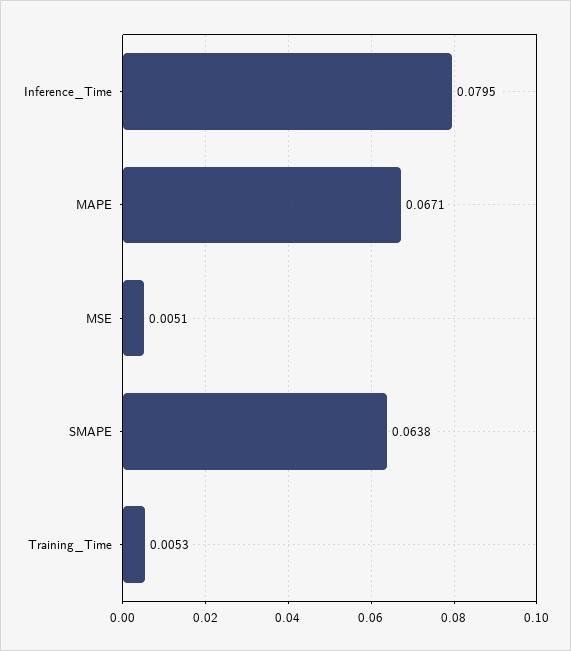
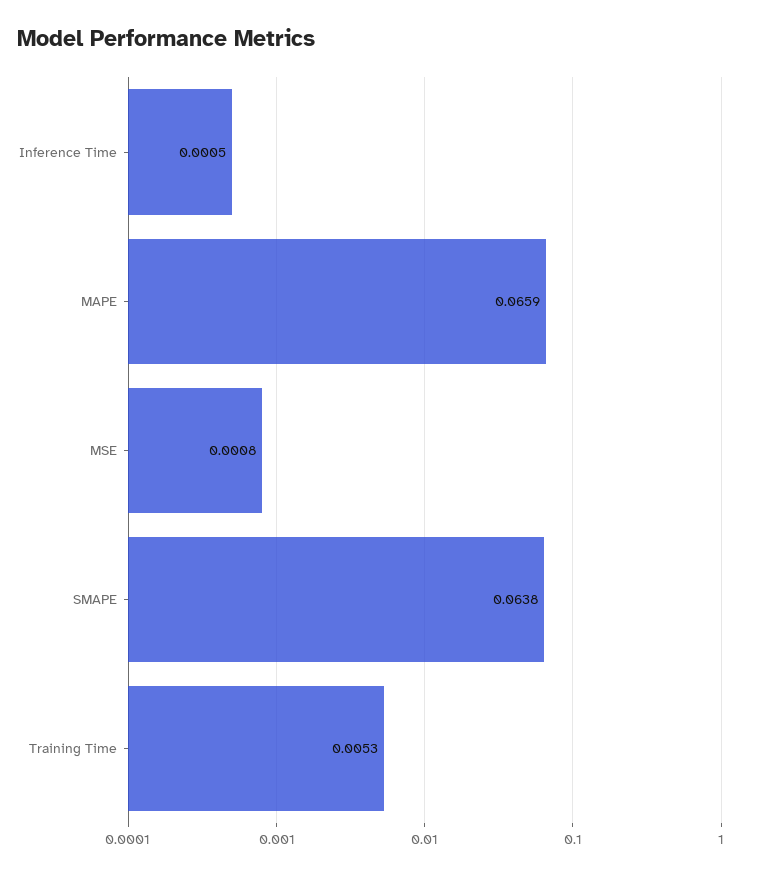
  {
-   "Inference_Time": 0.0795,
+   "Inference_Time": 0.0005,
-   "MAPE": 0.0671,
+   "MAPE": 0.0659,
-   "MSE": 0.0051,
+   "MSE": 0.0008,
    "SMAPE": 0.0638,
    "Training_Time": 0.0053
  }

